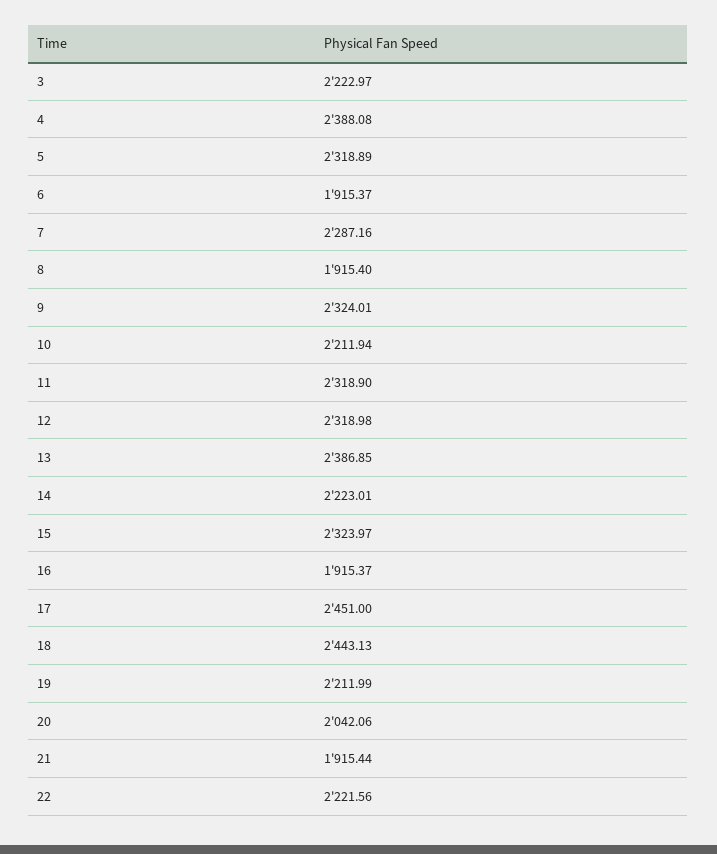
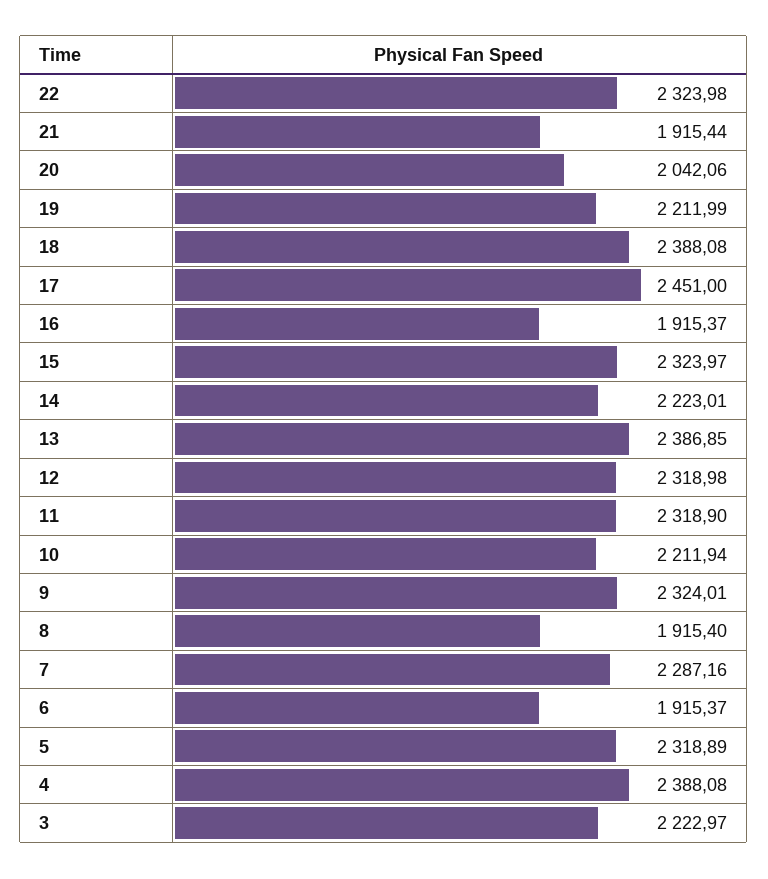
  {
    "3": 2222.97,
    "4": 2388.08,
    "5": 2318.89,
    "6": 1915.37,
    "7": 2287.16,
    "8": 1915.4,
    "9": 2324.01,
    "10": 2211.94,
    "11": 2318.9,
    "12": 2318.98,
    "13": 2386.85,
    "14": 2223.01,
    "15": 2323.97,
    "16": 1915.37,
    "17": 2451,
-   "18": 2443.13,
+   "18": 2388.08,
    "19": 2211.99,
    "20": 2042.06,
    "21": 1915.44,
-   "22": 2221.56
+   "22": 2323.98
  }

